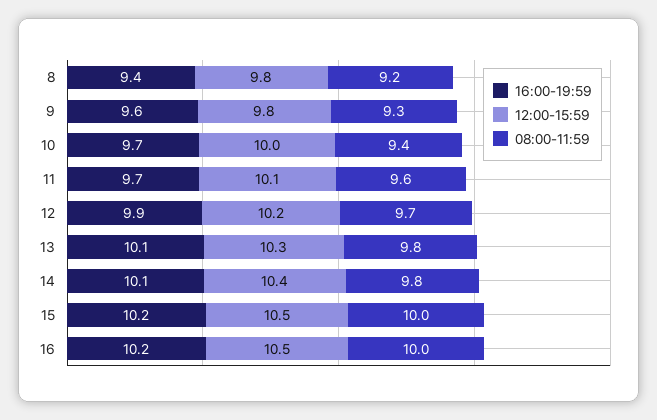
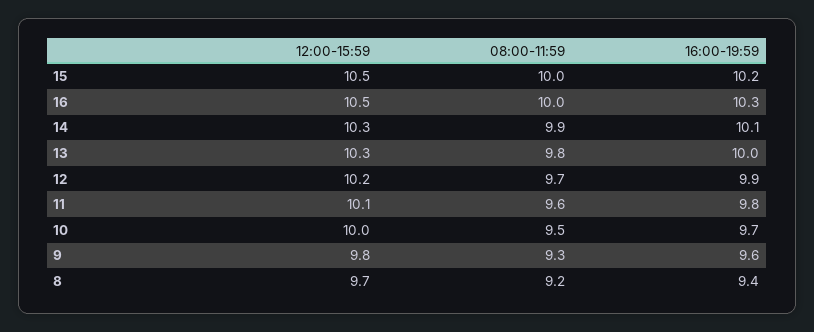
  {
    "16:00-19:59": {
      "8": 9.4,
      "9": 9.6,
      "10": 9.7,
-     "11": 9.7,
+     "11": 9.8,
      "12": 9.9,
-     "13": 10.1,
+     "13": 10,
      "14": 10.1,
      "15": 10.2,
-     "16": 10.2
+     "16": 10.3
    },
    "12:00-15:59": {
-     "8": 9.8,
+     "8": 9.7,
      "9": 9.8,
      "10": 10,
      "11": 10.1,
      "12": 10.2,
      "13": 10.3,
-     "14": 10.4,
+     "14": 10.3,
      "15": 10.5,
      "16": 10.5
    },
    "08:00-11:59": {
      "8": 9.2,
      "9": 9.3,
-     "10": 9.4,
+     "10": 9.5,
      "11": 9.6,
      "12": 9.7,
      "13": 9.8,
-     "14": 9.8,
+     "14": 9.9,
      "15": 10,
      "16": 10
    }
  }

